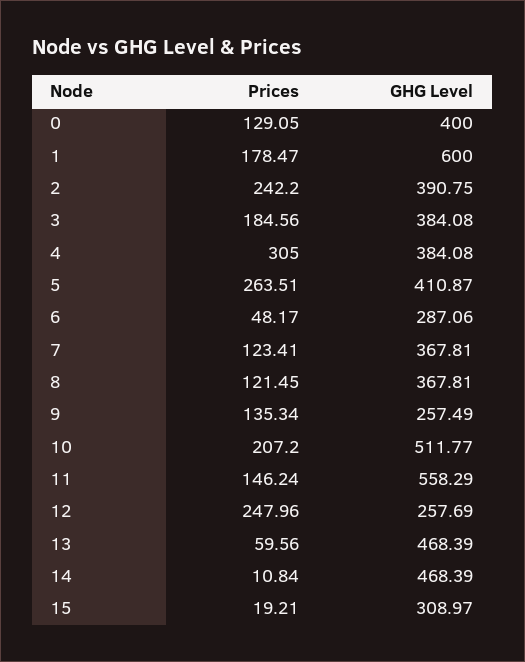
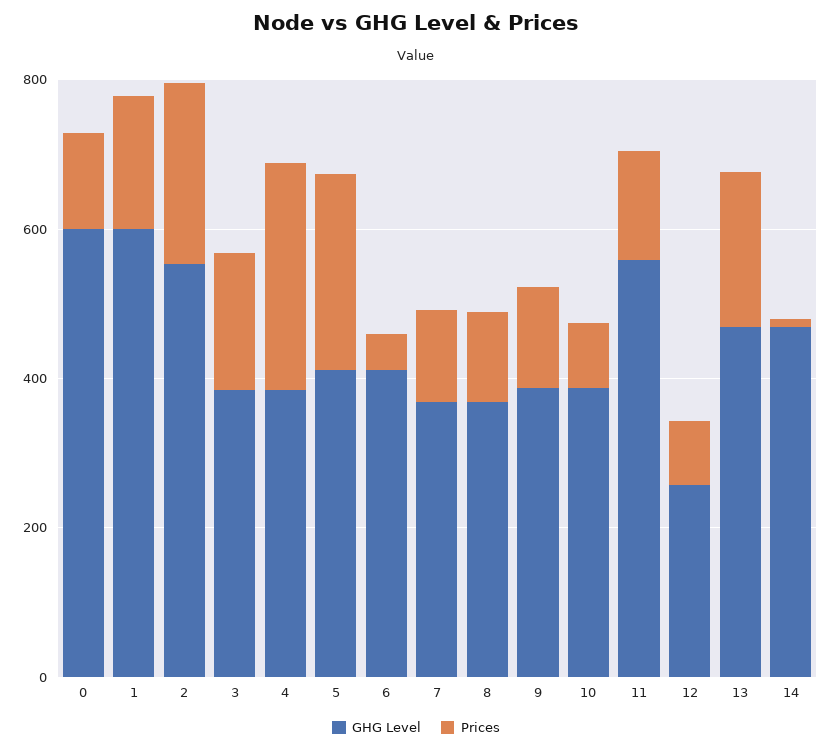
  {
    "Prices": {
      "0": 129.05,
      "1": 178.47,
      "2": 242.2,
      "3": 184.56,
      "4": 305,
      "5": 263.51,
      "6": 48.17,
      "7": 123.41,
      "8": 121.45,
      "9": 135.34,
-     "10": 207.2,
+     "10": 100,
      "11": 146.24,
-     "12": 247.96,
+     "12": 100,
-     "13": 59.56,
+     "13": 200,
-     "14": 10.84,
+     "14": 10.84
-     "15": 19.21
    },
    "GHG Level": {
-     "0": 400,
+     "0": 600,
      "1": 600,
-     "2": 390.75,
+     "2": 550,
      "3": 384.08,
      "4": 384.08,
      "5": 410.87,
-     "6": 287.06,
+     "6": 400,
      "7": 367.81,
      "8": 367.81,
-     "9": 257.49,
+     "9": 400,
-     "10": 511.77,
+     "10": 400,
      "11": 558.29,
      "12": 257.69,
      "13": 468.39,
-     "14": 468.39,
+     "14": 468.39
-     "15": 308.97
    }
  }

